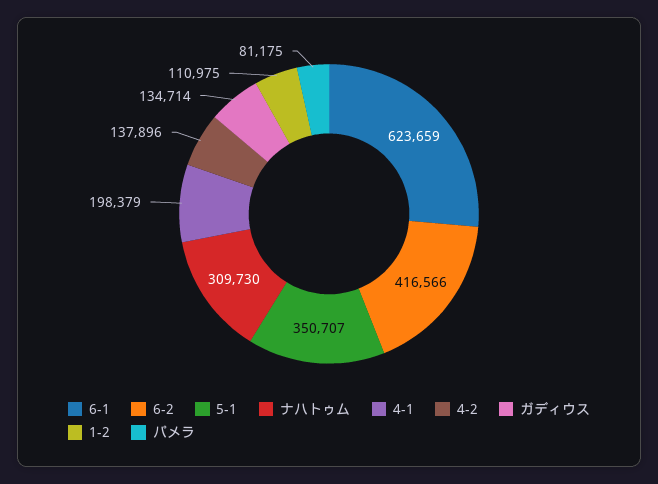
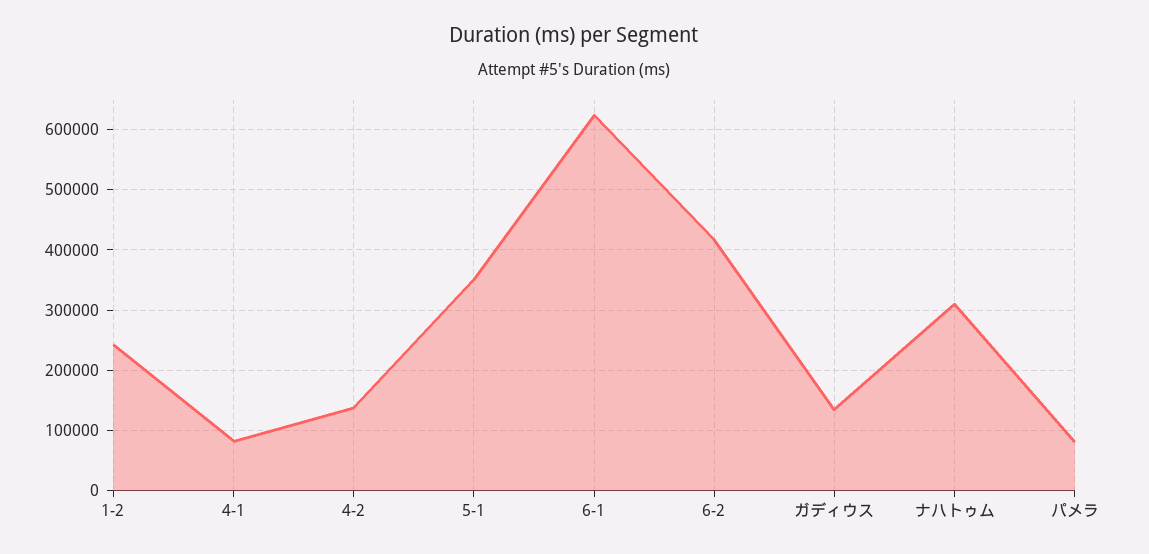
  {
    "6-1": 623659,
    "6-2": 416566,
    "5-1": 350707,
    "ナハトゥム": 309730,
-   "4-1": 198379,
+   "4-1": 80000,
    "4-2": 137896,
    "ガディウス": 134714,
-   "1-2": 110975,
+   "1-2": 240000,
    "パメラ": 81175
  }

